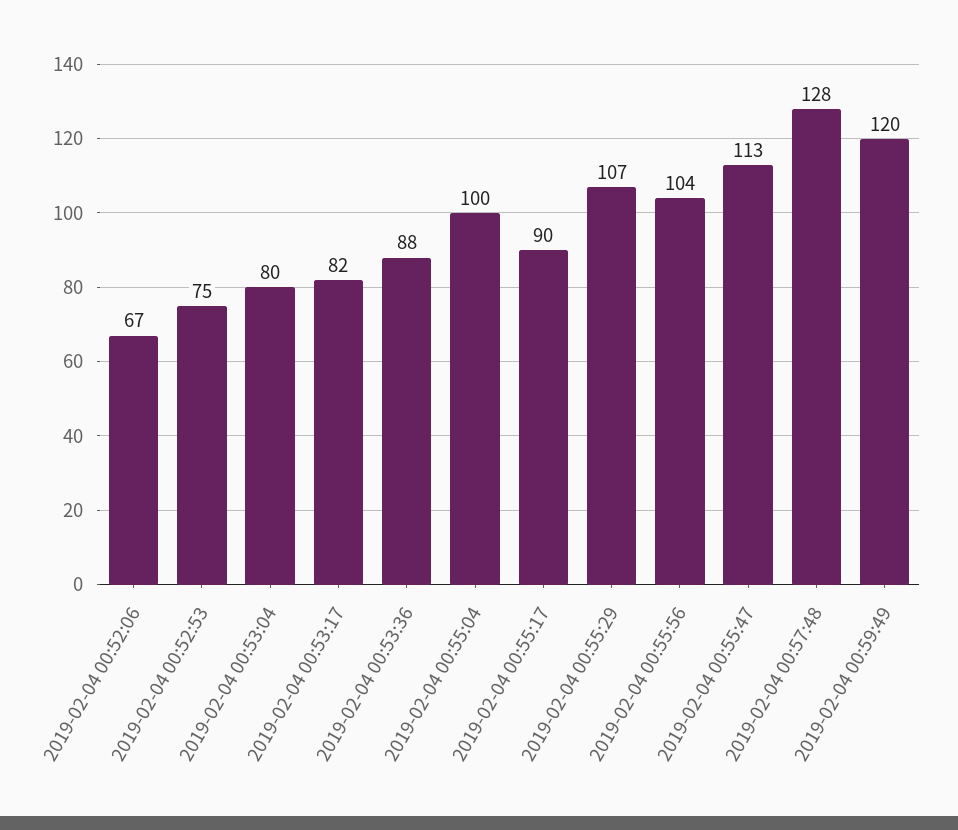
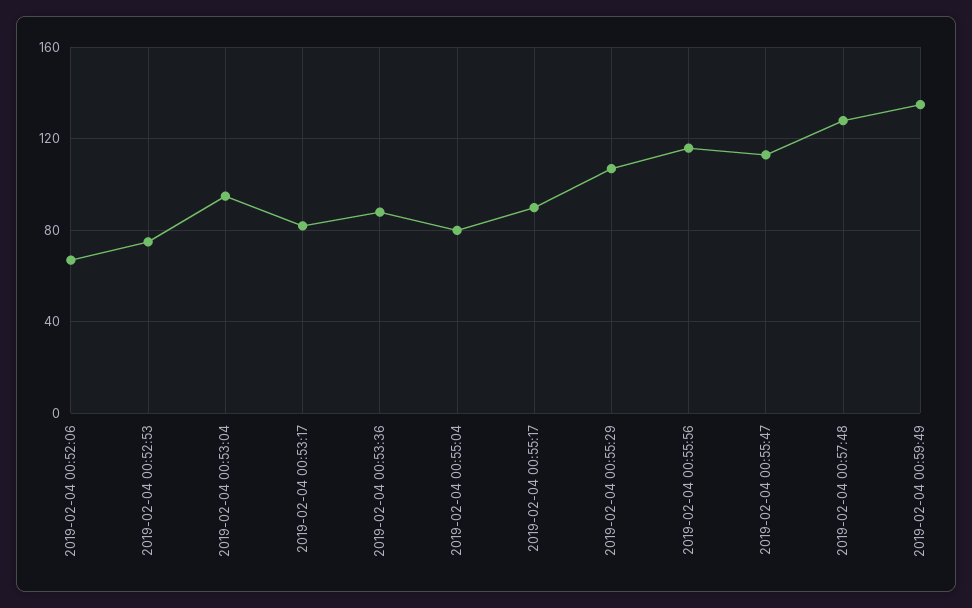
  {
    "2019-02-04 00:52:06": 67,
    "2019-02-04 00:52:53": 75,
-   "2019-02-04 00:53:04": 80,
+   "2019-02-04 00:53:04": 95,
    "2019-02-04 00:53:17": 82,
    "2019-02-04 00:53:36": 88,
-   "2019-02-04 00:55:04": 100,
+   "2019-02-04 00:55:04": 80,
    "2019-02-04 00:55:17": 90,
    "2019-02-04 00:55:29": 107,
-   "2019-02-04 00:55:56": 104,
+   "2019-02-04 00:55:56": 115,
    "2019-02-04 00:55:47": 113,
    "2019-02-04 00:57:48": 128,
-   "2019-02-04 00:59:49": 120
+   "2019-02-04 00:59:49": 135
  }

